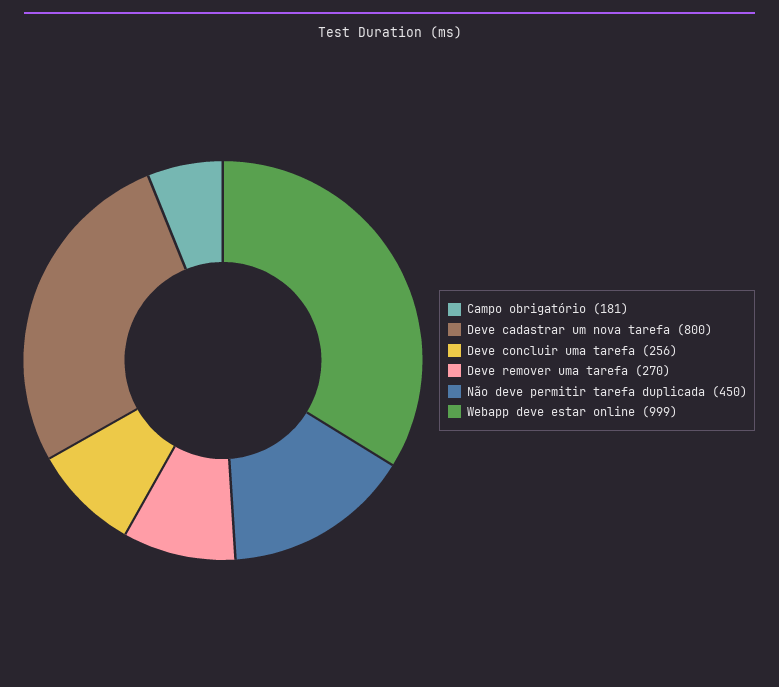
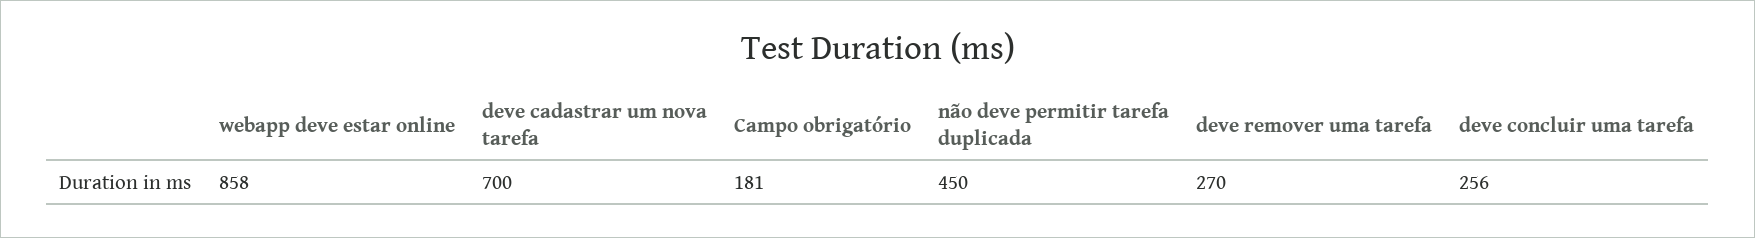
  {
    "Campo obrigatório": 181,
-   "Deve cadastrar um nova tarefa": 800,
+   "Deve cadastrar um nova tarefa": 700,
    "Deve concluir uma tarefa": 256,
    "Deve remover uma tarefa": 270,
    "Não deve permitir tarefa duplicada": 450,
-   "Webapp deve estar online": 999
+   "Webapp deve estar online": 858
  }

